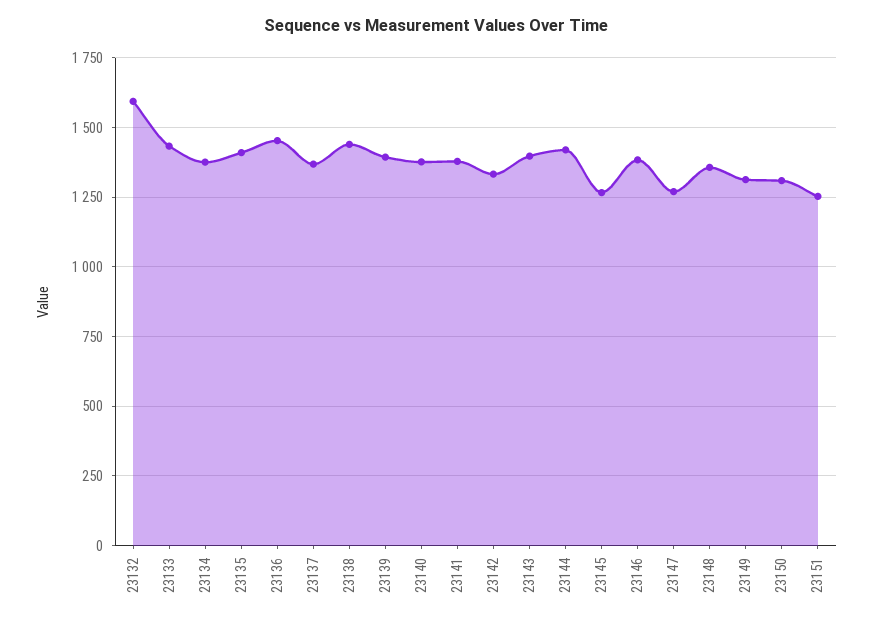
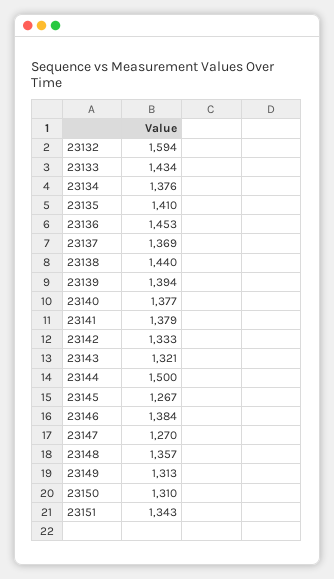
  {
    "23132": 1594,
    "23133": 1434,
    "23134": 1376,
    "23135": 1410,
    "23136": 1453,
    "23137": 1369,
    "23138": 1440,
    "23139": 1394,
    "23140": 1377,
    "23141": 1379,
    "23142": 1333,
-   "23143": 1400,
+   "23143": 1321,
-   "23144": 1425,
+   "23144": 1500,
    "23145": 1267,
    "23146": 1384,
    "23147": 1270,
    "23148": 1357,
    "23149": 1313,
    "23150": 1310,
-   "23151": 1250
+   "23151": 1343
  }

